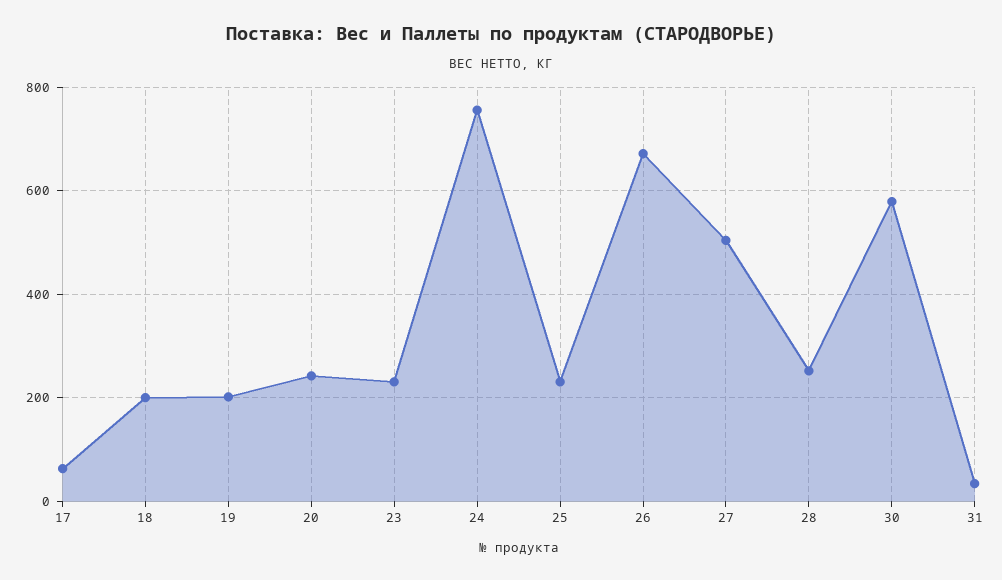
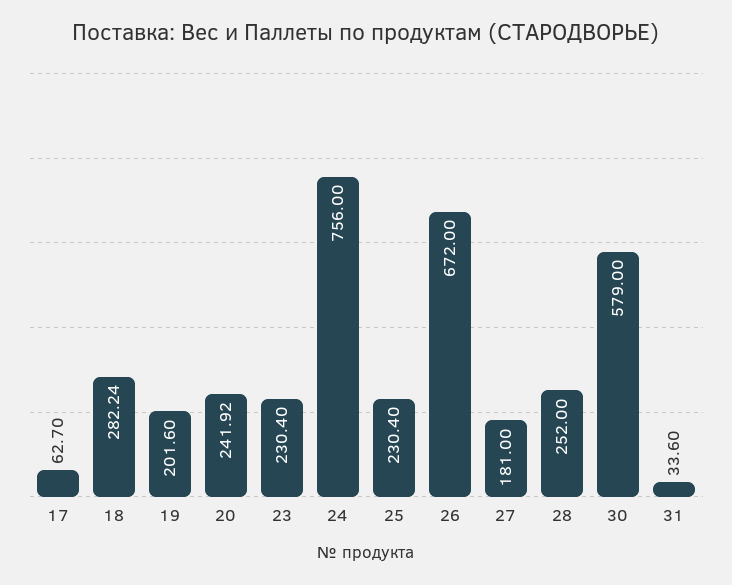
  {
    "17": 62.7,
-   "18": 200,
+   "18": 282.24,
    "19": 201.6,
    "20": 241.92,
    "23": 230.4,
    "24": 756,
    "25": 230.4,
    "26": 672,
-   "27": 500,
+   "27": 181,
    "28": 252,
    "30": 579,
    "31": 33.6
  }

